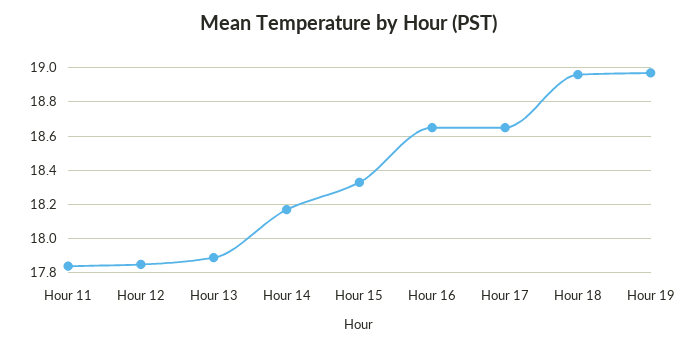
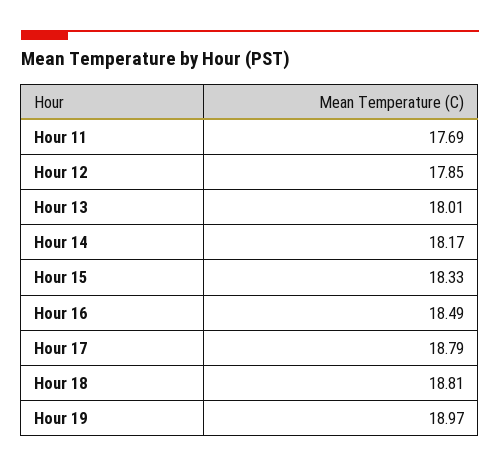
  {
-   "Hour 11": 17.85,
+   "Hour 11": 17.69,
    "Hour 12": 17.85,
-   "Hour 13": 17.9,
+   "Hour 13": 18.01,
    "Hour 14": 18.17,
    "Hour 15": 18.33,
-   "Hour 16": 18.65,
+   "Hour 16": 18.49,
-   "Hour 17": 18.65,
+   "Hour 17": 18.79,
-   "Hour 18": 18.95,
+   "Hour 18": 18.81,
    "Hour 19": 18.97
  }

